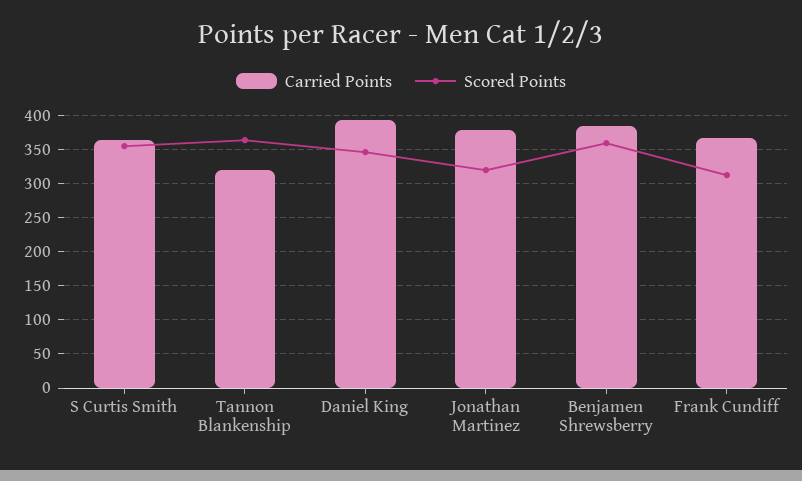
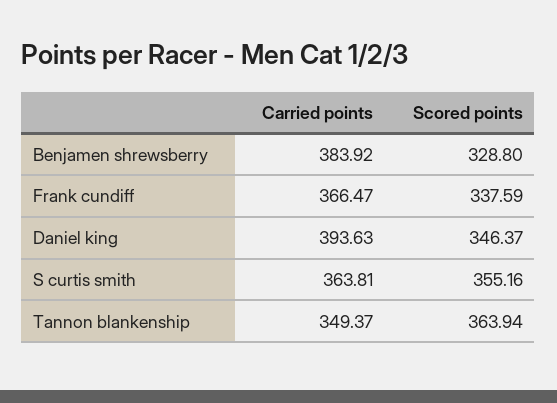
  {
    "Carried Points": {
      "S Curtis Smith": 363.81,
-     "Tannon Blankenship": 320,
+     "Tannon Blankenship": 349.37,
      "Daniel King": 393.63,
-     "Jonathan Martinez": 380,
      "Benjamen Shrewsberry": 383.92,
      "Frank Cundiff": 366.47
    },
    "Scored Points": {
      "S Curtis Smith": 355.16,
      "Tannon Blankenship": 363.94,
      "Daniel King": 346.37,
-     "Jonathan Martinez": 320,
-     "Benjamen Shrewsberry": 360,
+     "Benjamen Shrewsberry": 328.8,
-     "Frank Cundiff": 310
+     "Frank Cundiff": 337.59
    }
  }

